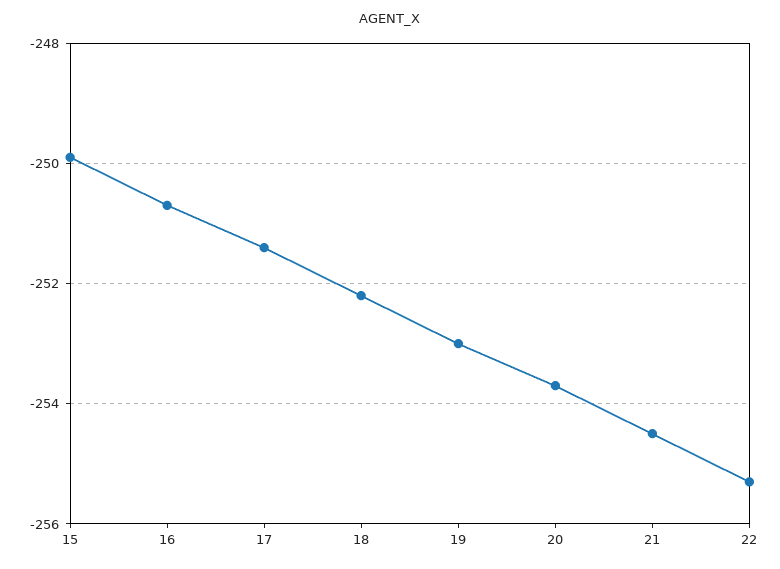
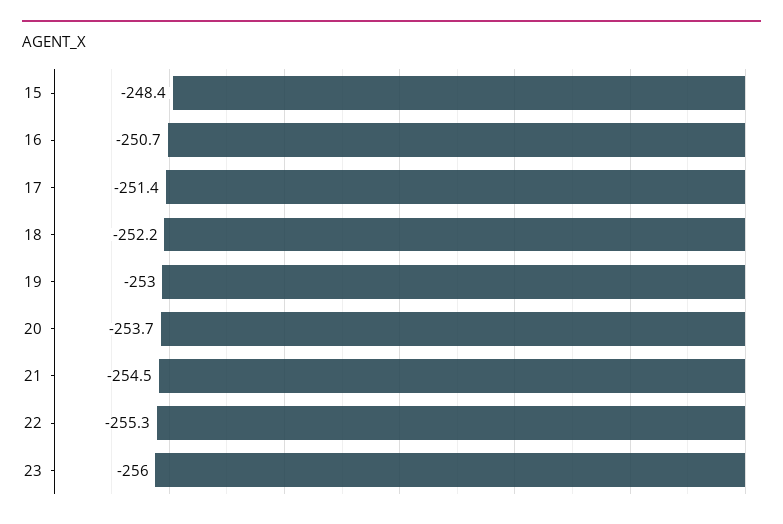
  {
-   "15": -250,
+   "15": -248.4,
    "16": -250.7,
    "17": -251.4,
    "18": -252.2,
    "19": -253,
    "20": -253.7,
    "21": -254.5,
-   "22": -255.3
+   "22": -255.3,
+   "23": -256
  }

